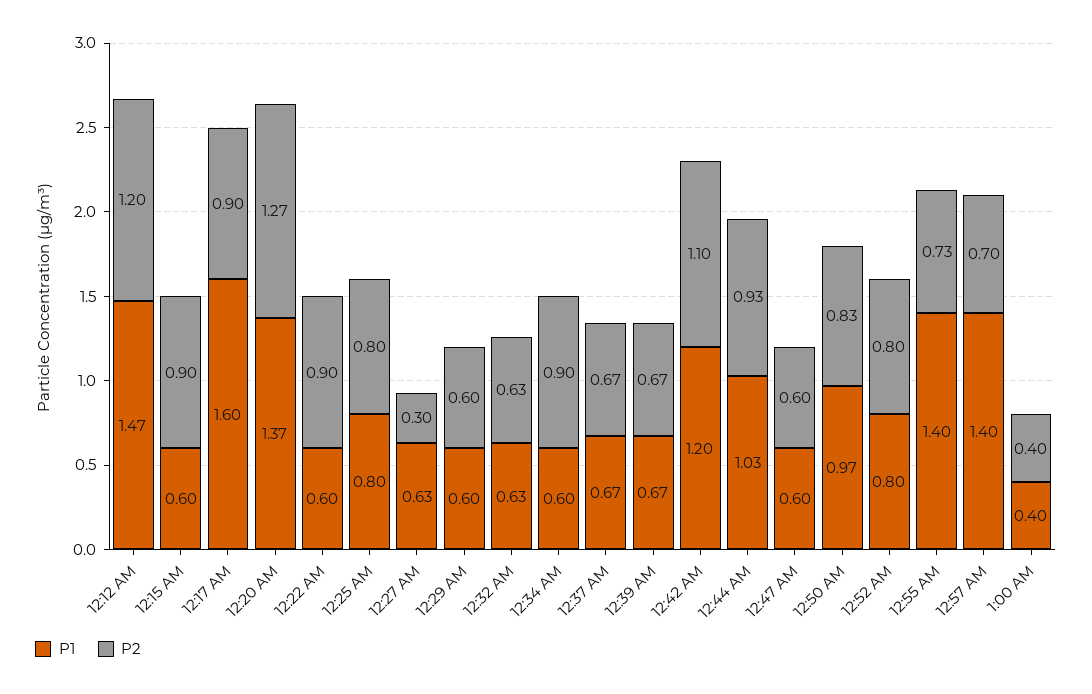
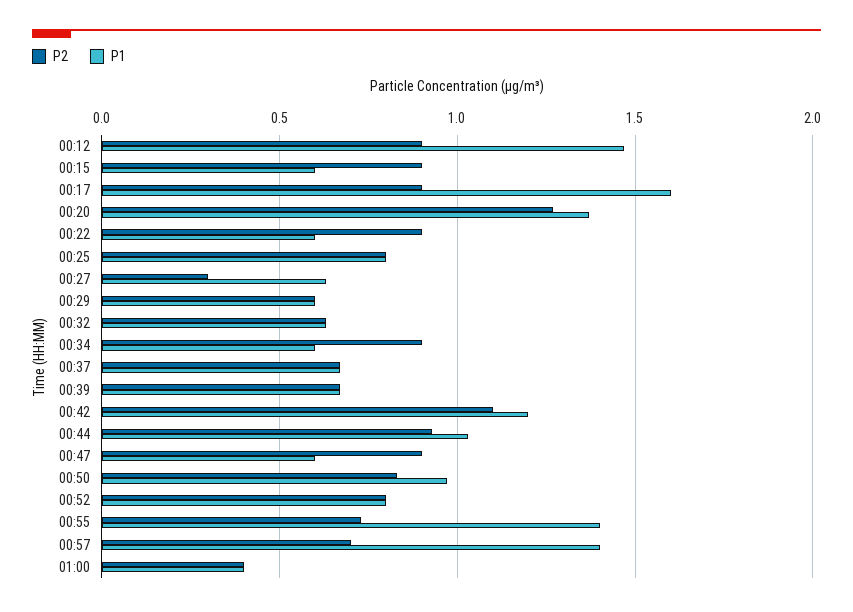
  {
    "P1": {
      "12:12 AM": 1.47,
      "12:15 AM": 0.6,
      "12:17 AM": 1.6,
      "12:20 AM": 1.37,
      "12:22 AM": 0.6,
      "12:25 AM": 0.8,
      "12:27 AM": 0.63,
      "12:29 AM": 0.6,
      "12:32 AM": 0.63,
      "12:34 AM": 0.6,
      "12:37 AM": 0.67,
      "12:39 AM": 0.67,
      "12:42 AM": 1.2,
      "12:44 AM": 1.03,
      "12:47 AM": 0.6,
      "12:50 AM": 0.97,
      "12:52 AM": 0.8,
      "12:55 AM": 1.4,
      "12:57 AM": 1.4,
      "1:00 AM": 0.4
    },
    "P2": {
-     "12:12 AM": 1.2,
+     "12:12 AM": 0.9,
      "12:15 AM": 0.9,
      "12:17 AM": 0.9,
      "12:20 AM": 1.27,
      "12:22 AM": 0.9,
      "12:25 AM": 0.8,
      "12:27 AM": 0.3,
      "12:29 AM": 0.6,
      "12:32 AM": 0.63,
      "12:34 AM": 0.9,
      "12:37 AM": 0.67,
      "12:39 AM": 0.67,
      "12:42 AM": 1.1,
      "12:44 AM": 0.93,
-     "12:47 AM": 0.6,
+     "12:47 AM": 0.9,
      "12:50 AM": 0.83,
      "12:52 AM": 0.8,
      "12:55 AM": 0.73,
      "12:57 AM": 0.7,
      "1:00 AM": 0.4
    }
  }

